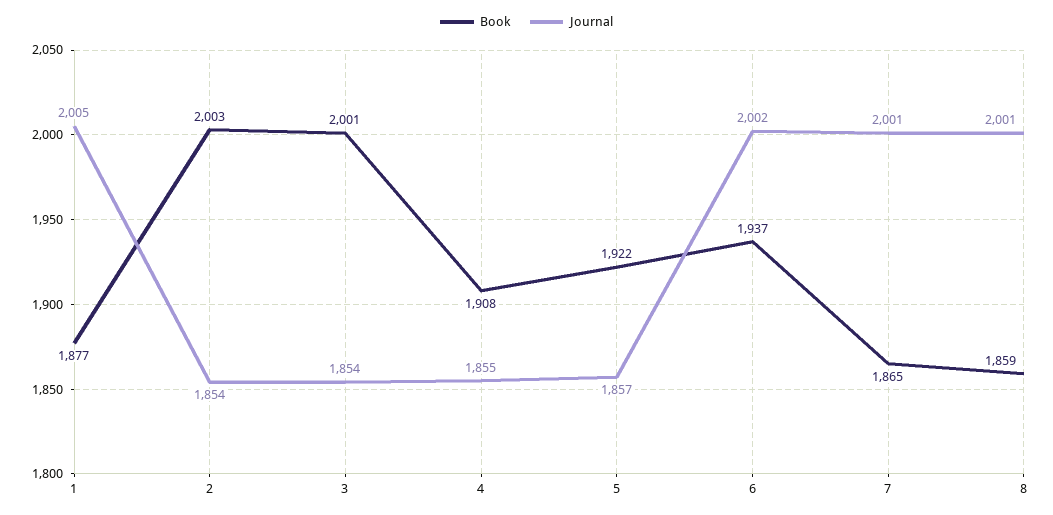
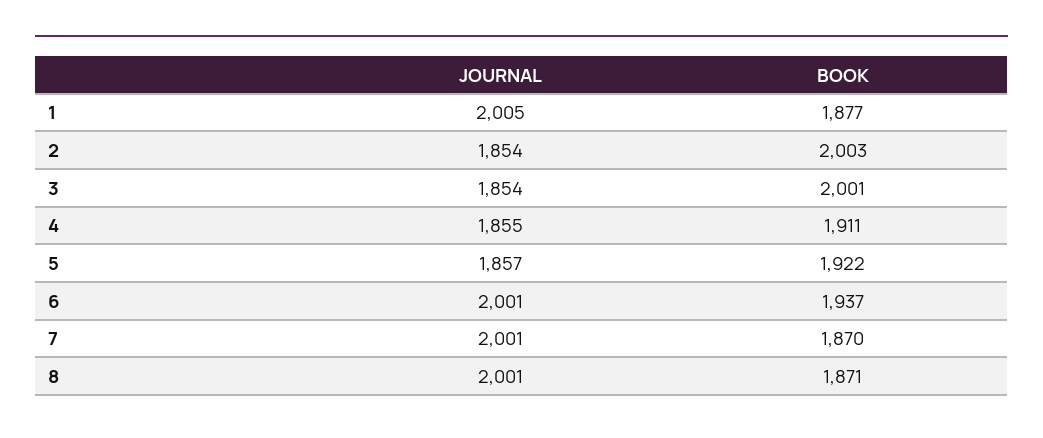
  {
    "Book": {
      "1": 1877,
      "2": 2003,
      "3": 2001,
-     "4": 1908,
+     "4": 1911,
      "5": 1922,
      "6": 1937,
-     "7": 1865,
+     "7": 1870,
-     "8": 1859
+     "8": 1871
    },
    "Journal": {
      "1": 2005,
      "2": 1854,
      "3": 1854,
      "4": 1855,
      "5": 1857,
-     "6": 2002,
+     "6": 2001,
      "7": 2001,
      "8": 2001
    }
  }

